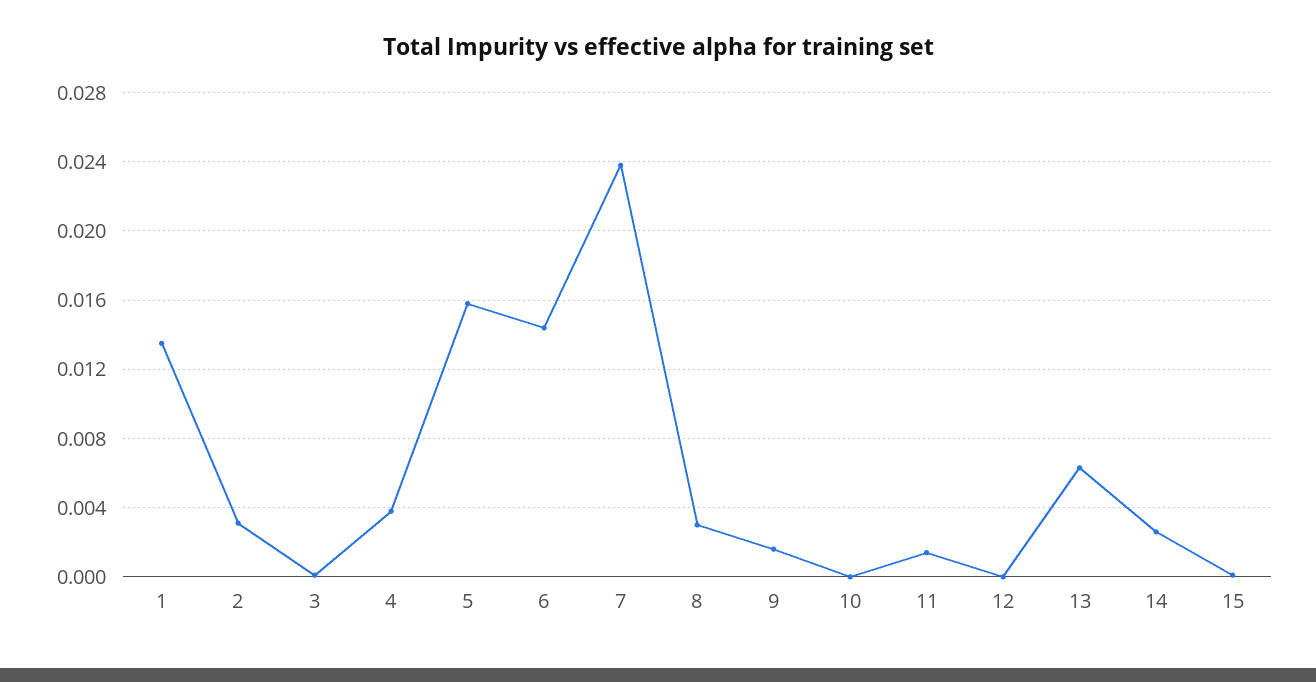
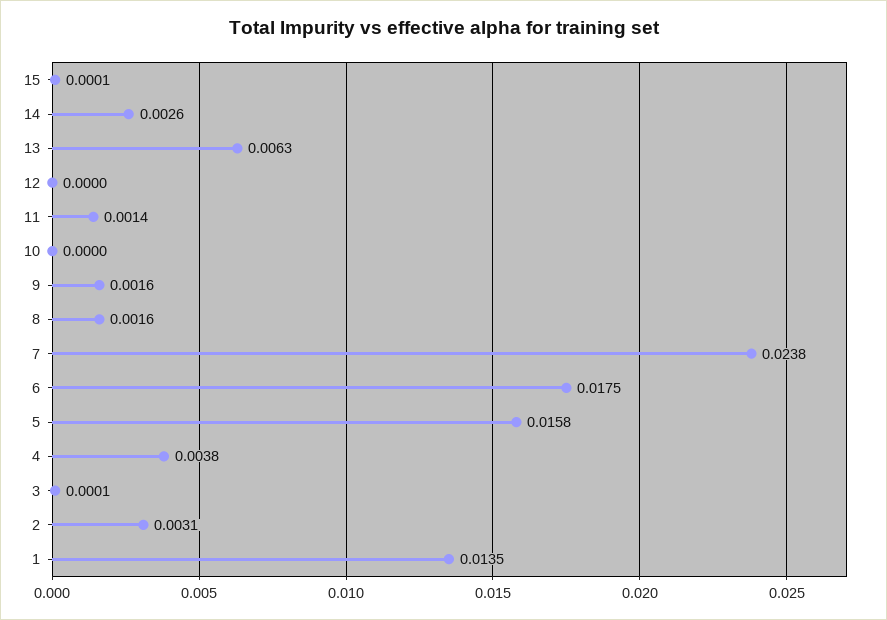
  {
    "1": 0.0135,
    "2": 0.0031,
    "3": 0.0001,
    "4": 0.0038,
    "5": 0.0158,
-   "6": 0.0145,
+   "6": 0.0175,
    "7": 0.0238,
-   "8": 0.003,
+   "8": 0.0016,
    "9": 0.0016,
    "10": 0,
    "11": 0.0014,
    "12": 0,
    "13": 0.0063,
    "14": 0.0026,
    "15": 0.0001
  }

